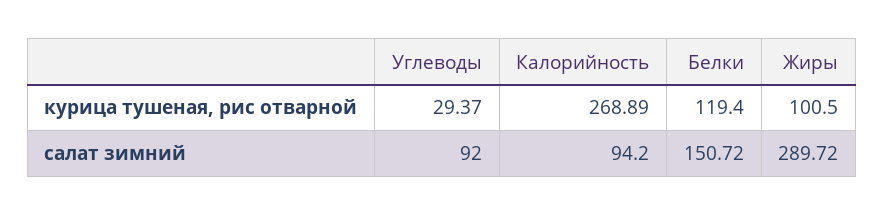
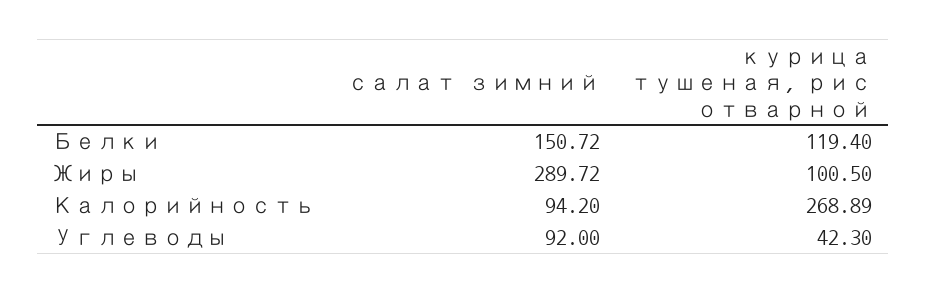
  {
    "Углеводы": {
-     "курица тушеная, рис отварной": 29.37,
+     "курица тушеная, рис отварной": 42.3,
      "салат зимний": 92
    },
    "Калорийность": {
      "курица тушеная, рис отварной": 268.89,
      "салат зимний": 94.2
    },
    "Белки": {
      "курица тушеная, рис отварной": 119.4,
      "салат зимний": 150.72
    },
    "Жиры": {
      "курица тушеная, рис отварной": 100.5,
      "салат зимний": 289.72
    }
  }

